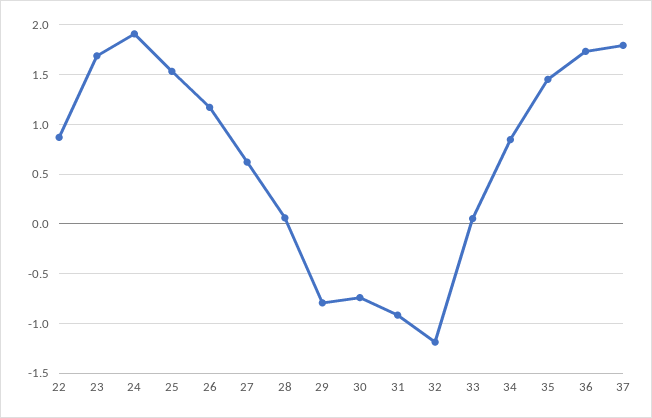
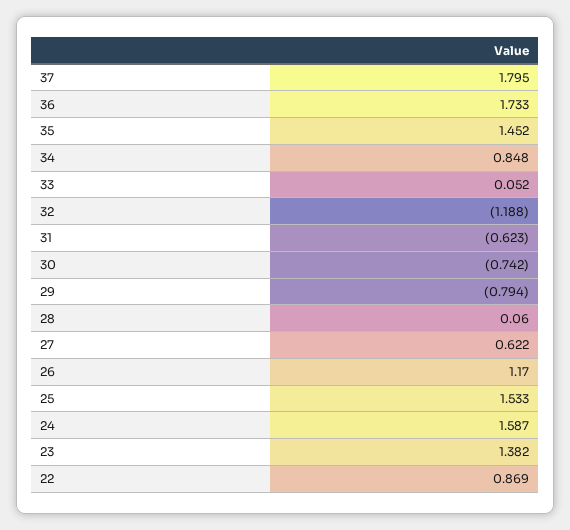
  {
    "22": 0.869,
-   "23": 1.7,
+   "23": 1.382,
-   "24": 1.9,
+   "24": 1.587,
    "25": 1.533,
    "26": 1.17,
    "27": 0.622,
    "28": 0.06,
    "29": -0.794,
    "30": -0.742,
-   "31": -0.9,
+   "31": -0.623,
    "32": -1.188,
    "33": 0.052,
    "34": 0.848,
    "35": 1.452,
    "36": 1.733,
    "37": 1.795
  }

